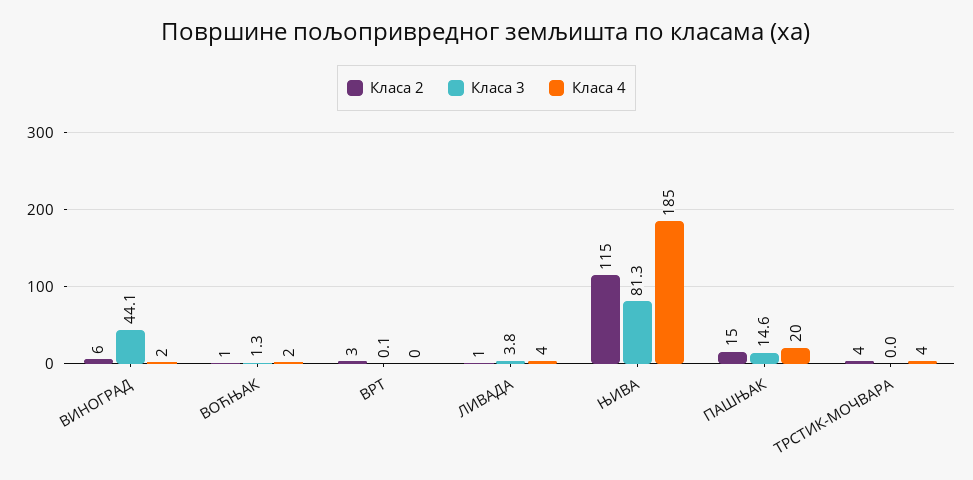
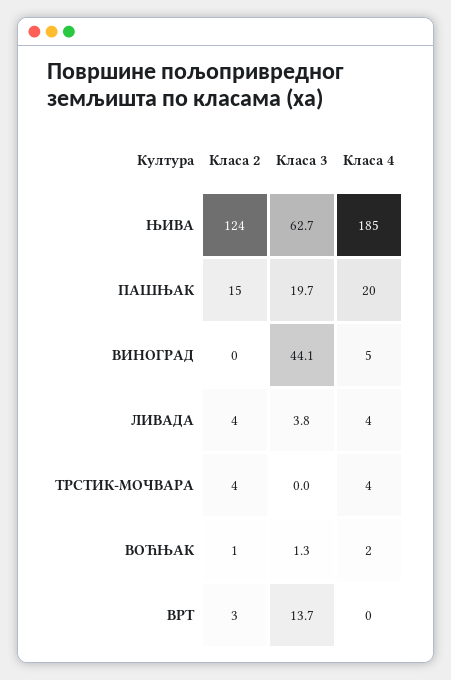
  {
    "Класа 2": {
-     "ВИНОГРАД": 6,
+     "ВИНОГРАД": 0,
      "ВОЋЊАК": 1,
      "ВРТ": 3,
-     "ЛИВАДА": 1,
+     "ЛИВАДА": 4,
-     "ЊИВА": 115,
+     "ЊИВА": 124,
      "ПАШЊАК": 15,
      "ТРСТИК-МОЧВАРА": 4
    },
    "Класа 3": {
      "ВИНОГРАД": 44.1,
      "ВОЋЊАК": 1.3,
-     "ВРТ": 0.1,
+     "ВРТ": 13.7,
      "ЛИВАДА": 3.8,
-     "ЊИВА": 81.3,
+     "ЊИВА": 62.7,
-     "ПАШЊАК": 14.6,
+     "ПАШЊАК": 19.7,
      "ТРСТИК-МОЧВАРА": 0
    },
    "Класа 4": {
-     "ВИНОГРАД": 2,
+     "ВИНОГРАД": 5,
      "ВОЋЊАК": 2,
      "ВРТ": 0,
      "ЛИВАДА": 4,
      "ЊИВА": 185,
      "ПАШЊАК": 20,
      "ТРСТИК-МОЧВАРА": 4
    }
  }

